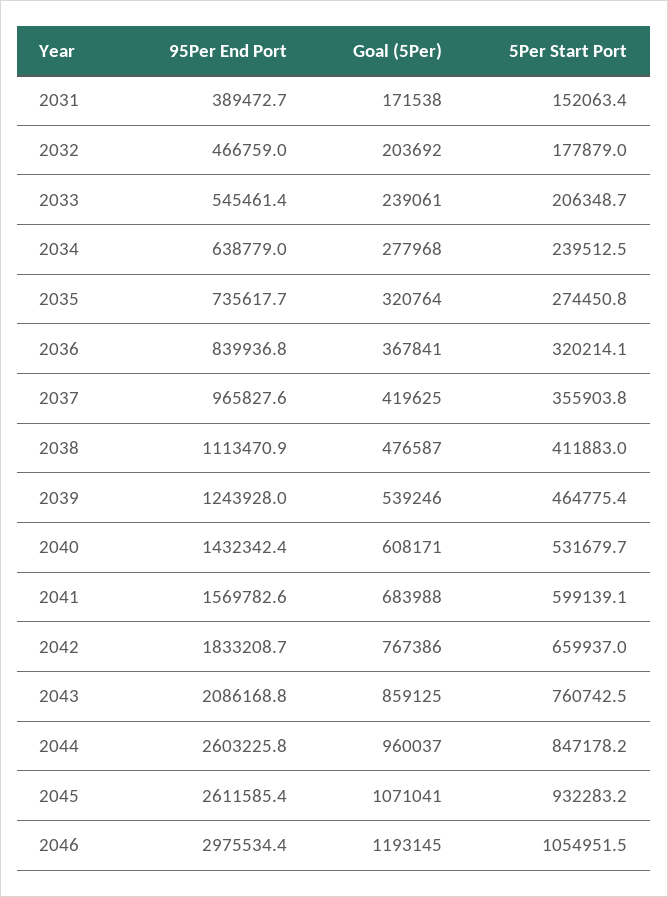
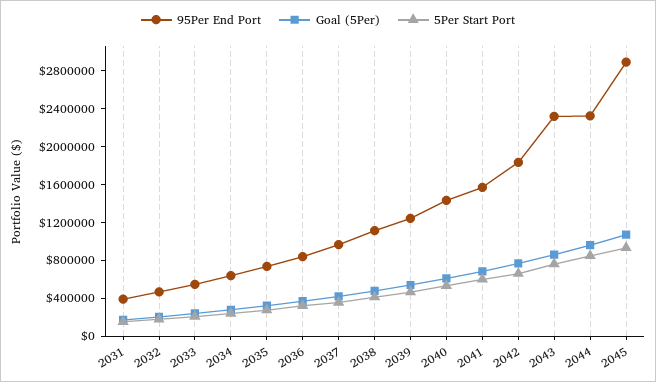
  {
    "95Per End Port": {
      "2031": 389472.7,
      "2032": 466759,
      "2033": 545461.4,
      "2034": 638779,
      "2035": 735617.7,
      "2036": 839936.8,
      "2037": 965827.6,
      "2038": 1113470.9,
      "2039": 1243928,
      "2040": 1432342.4,
      "2041": 1569782.6,
      "2042": 1833208.7,
-     "2043": 2086168.8,
+     "2043": 2300000,
-     "2044": 2603225.8,
+     "2044": 2300000,
-     "2045": 2611585.4,
+     "2045": 2900000
-     "2046": 2975534.4
    },
    "Goal (5Per)": {
      "2031": 171538,
      "2032": 203692,
      "2033": 239061,
      "2034": 277968,
      "2035": 320764,
      "2036": 367841,
      "2037": 419625,
      "2038": 476587,
      "2039": 539246,
      "2040": 608171,
      "2041": 683988,
      "2042": 767386,
      "2043": 859125,
      "2044": 960037,
-     "2045": 1071041,
+     "2045": 1071041
-     "2046": 1193145
    },
    "5Per Start Port": {
      "2031": 152063.4,
      "2032": 177879,
      "2033": 206348.7,
      "2034": 239512.5,
      "2035": 274450.8,
      "2036": 320214.1,
      "2037": 355903.8,
      "2038": 411883,
      "2039": 464775.4,
      "2040": 531679.7,
      "2041": 599139.1,
      "2042": 659937,
      "2043": 760742.5,
      "2044": 847178.2,
-     "2045": 932283.2,
+     "2045": 932283.2
-     "2046": 1054951.5
    }
  }

